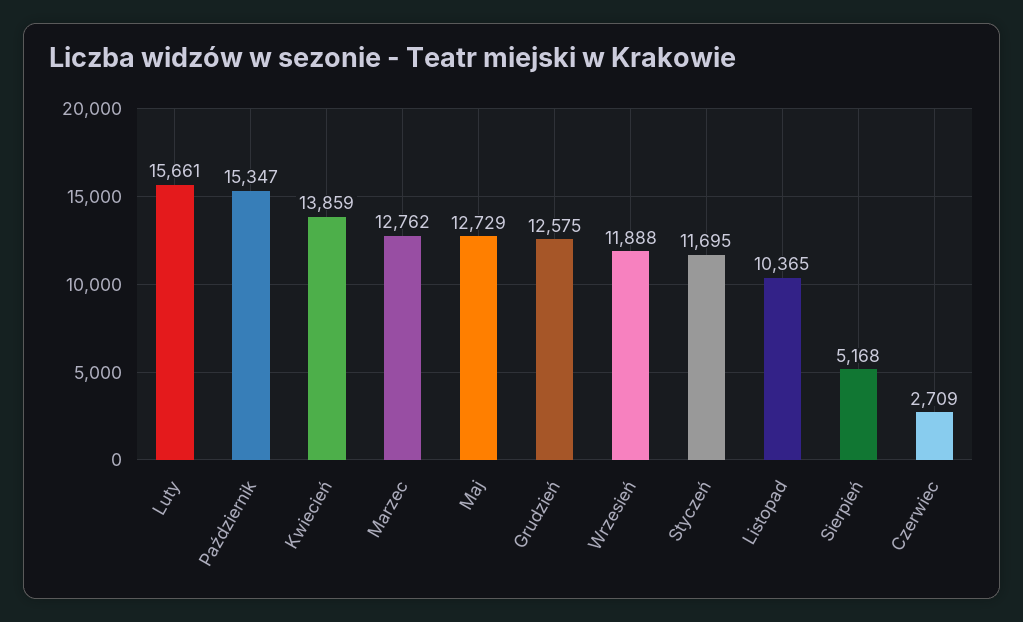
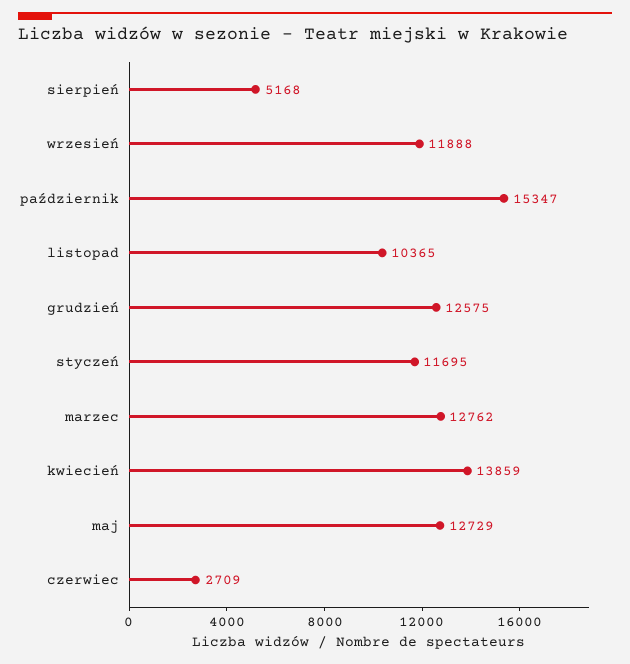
  {
-   "Luty": 15661,
    "Październik": 15347,
    "Kwiecień": 13859,
    "Marzec": 12762,
    "Maj": 12729,
    "Grudzień": 12575,
    "Wrzesień": 11888,
    "Styczeń": 11695,
    "Listopad": 10365,
    "Sierpień": 5168,
    "Czerwiec": 2709
  }

